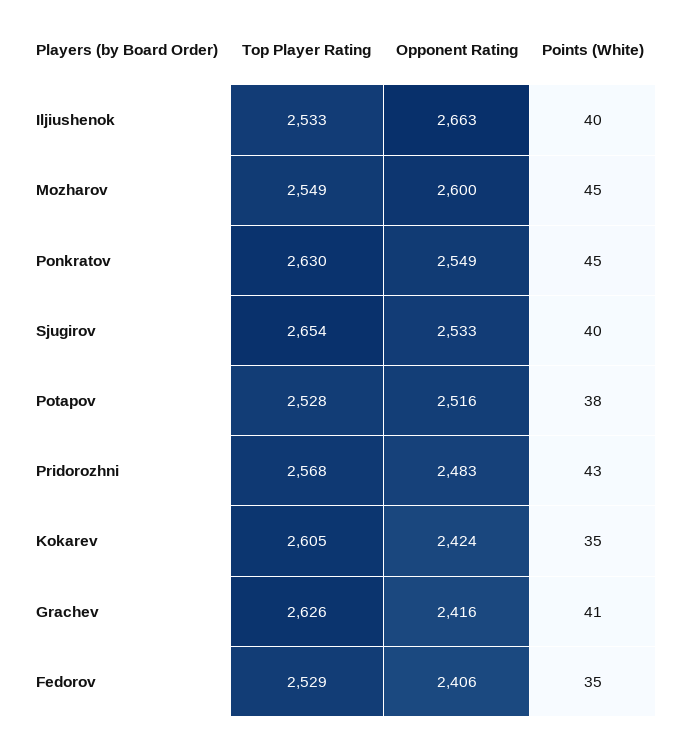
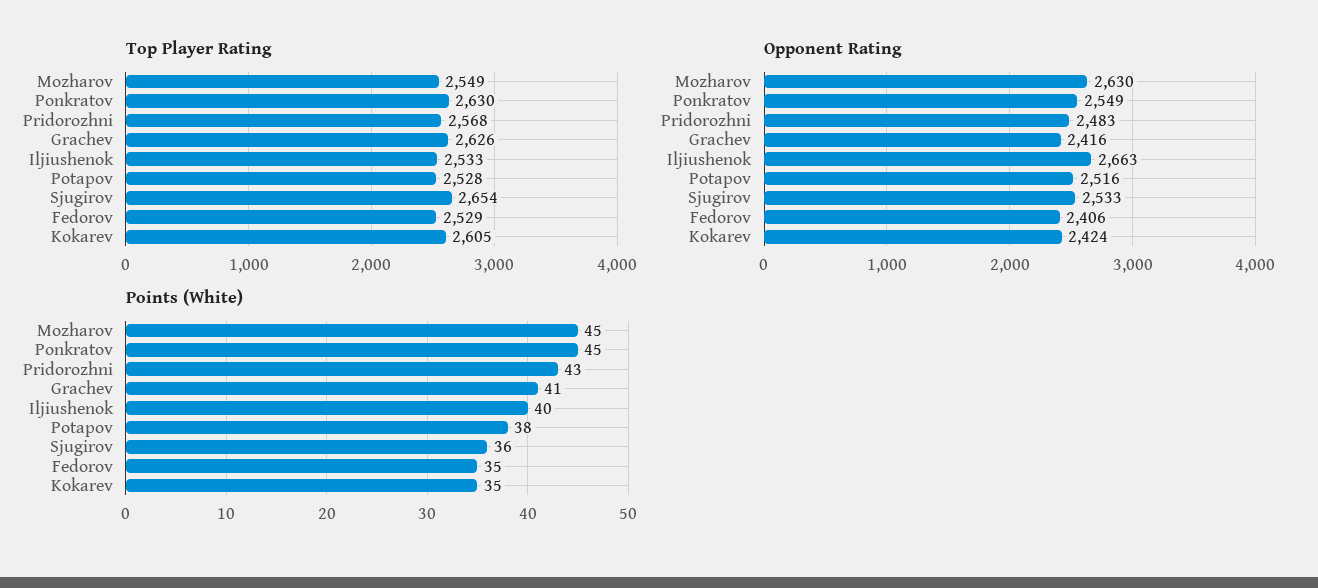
  {
    "Top Player Rating": {
      "Iljiushenok": 2533,
      "Mozharov": 2549,
      "Ponkratov": 2630,
      "Sjugirov": 2654,
      "Potapov": 2528,
      "Pridorozhni": 2568,
      "Kokarev": 2605,
      "Grachev": 2626,
      "Fedorov": 2529
    },
    "Opponent Rating": {
      "Iljiushenok": 2663,
-     "Mozharov": 2600,
+     "Mozharov": 2630,
      "Ponkratov": 2549,
      "Sjugirov": 2533,
      "Potapov": 2516,
      "Pridorozhni": 2483,
      "Kokarev": 2424,
      "Grachev": 2416,
      "Fedorov": 2406
    },
    "Points (White)": {
      "Iljiushenok": 40,
      "Mozharov": 45,
      "Ponkratov": 45,
-     "Sjugirov": 40,
+     "Sjugirov": 36,
      "Potapov": 38,
      "Pridorozhni": 43,
      "Kokarev": 35,
      "Grachev": 41,
      "Fedorov": 35
    }
  }

